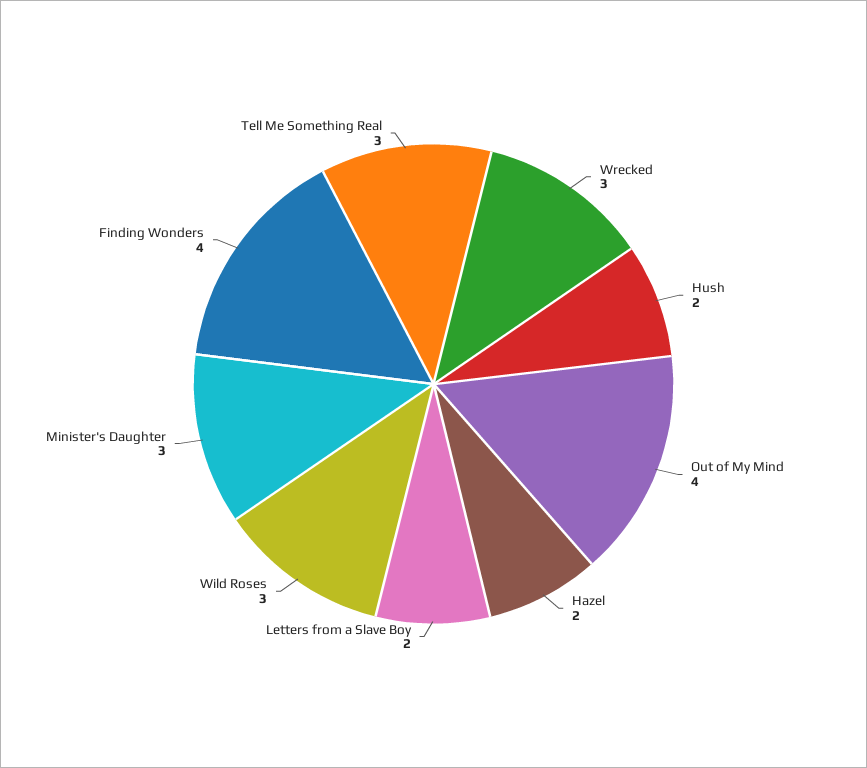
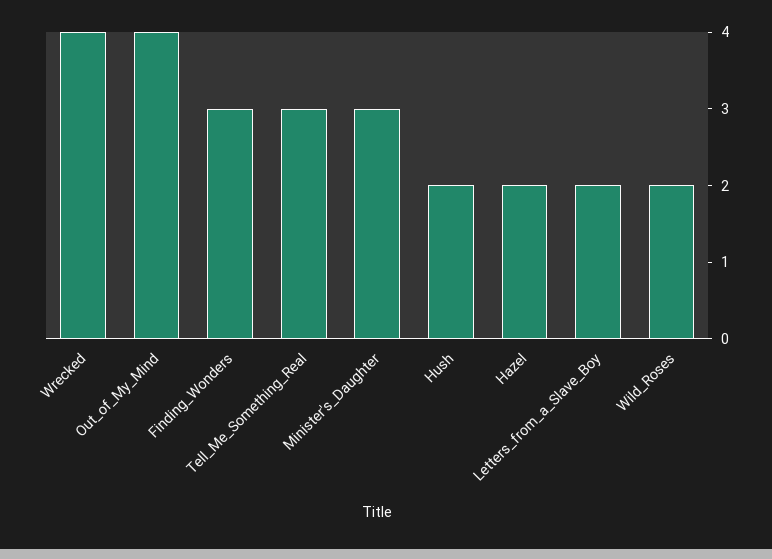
  {
-   "Wrecked": 3,
+   "Wrecked": 4,
    "Hush": 2,
    "Out of My Mind": 4,
    "Hazel": 2,
    "Letters from a Slave Boy": 2,
-   "Wild Roses": 3,
+   "Wild Roses": 2,
    "Minister's Daughter": 3,
-   "Finding Wonders": 4,
+   "Finding Wonders": 3,
    "Tell Me Something Real": 3
  }

